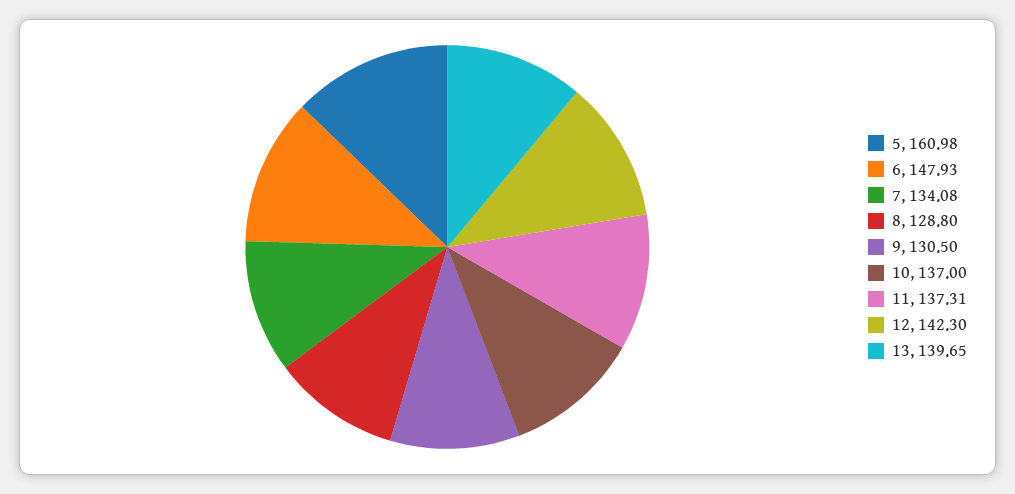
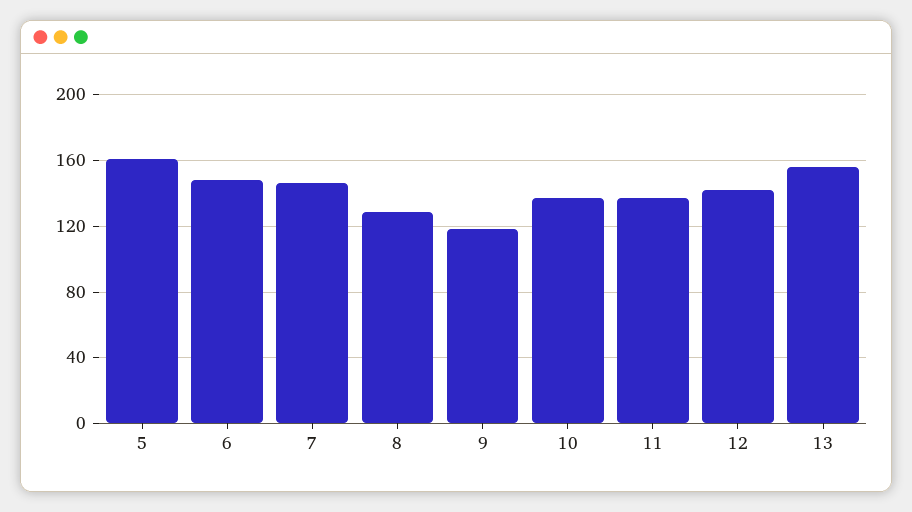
  {
    "5": 160.98,
    "6": 147.93,
-   "7": 134.08,
+   "7": 145,
    "8": 128.8,
-   "9": 130.5,
+   "9": 120,
    "10": 137,
    "11": 137.31,
    "12": 142.3,
-   "13": 139.65
+   "13": 155
  }

